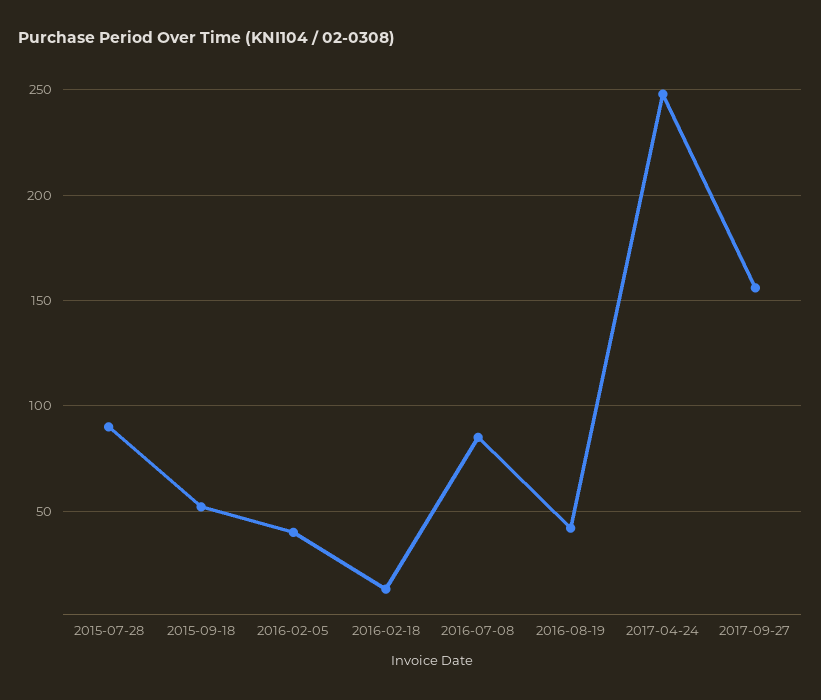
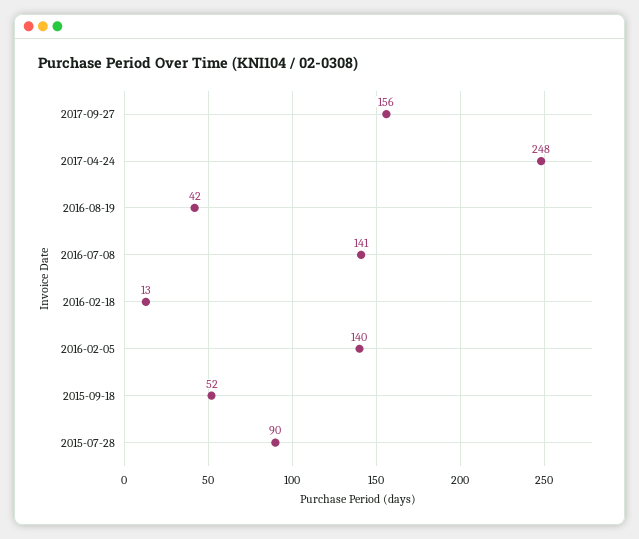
  {
    "2015-07-28": 90,
    "2015-09-18": 52,
-   "2016-02-05": 40,
+   "2016-02-05": 140,
    "2016-02-18": 13,
-   "2016-07-08": 85,
+   "2016-07-08": 141,
    "2016-08-19": 42,
    "2017-04-24": 248,
    "2017-09-27": 156
  }

